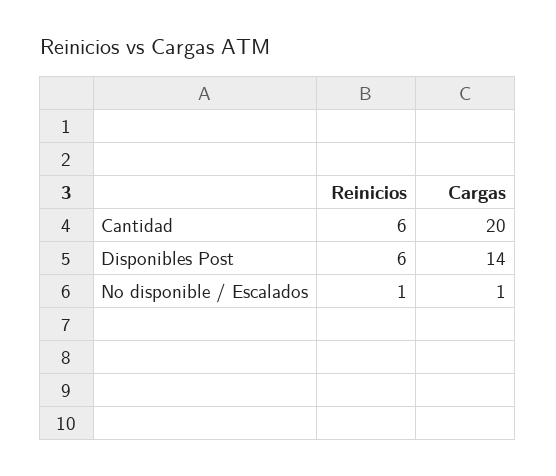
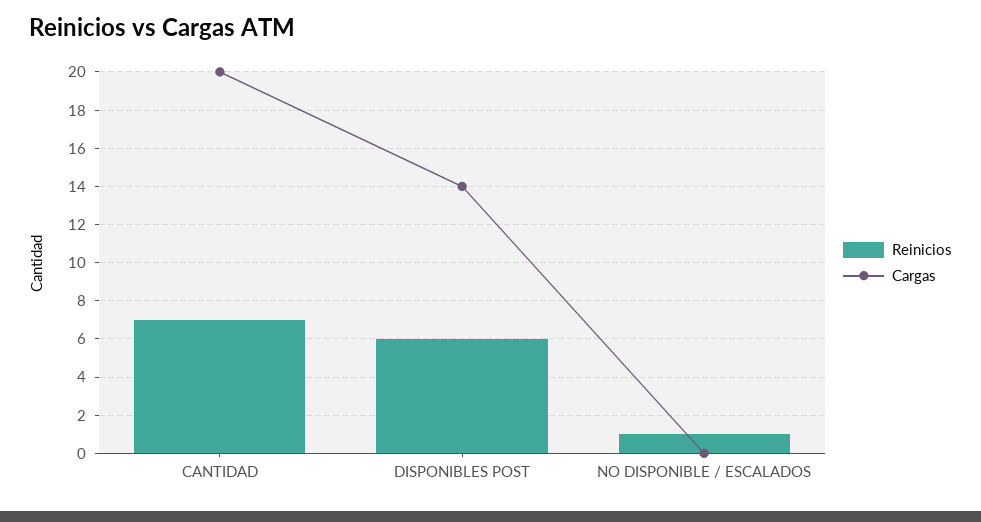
  {
    "Reinicios": {
-     "Cantidad": 6,
+     "Cantidad": 7,
      "Disponibles Post": 6,
      "No disponible / Escalados": 1
    },
    "Cargas": {
      "Cantidad": 20,
      "Disponibles Post": 14,
-     "No disponible / Escalados": 1
+     "No disponible / Escalados": 0
    }
  }

